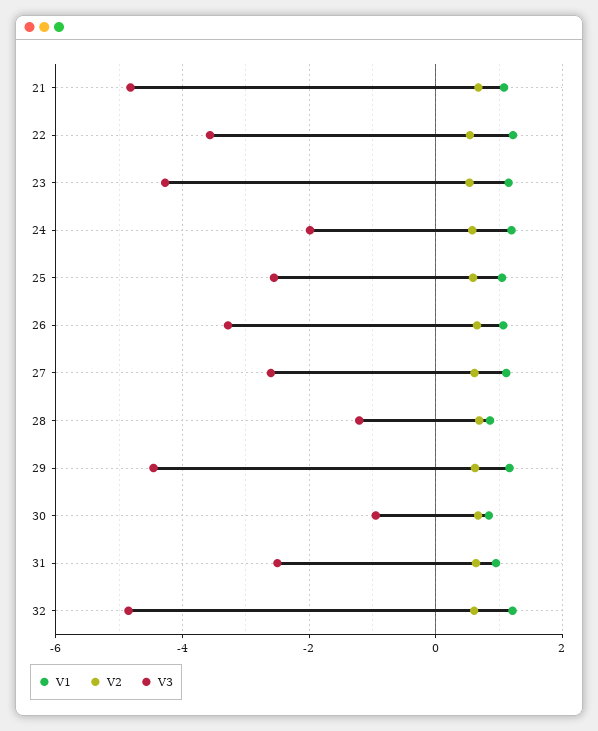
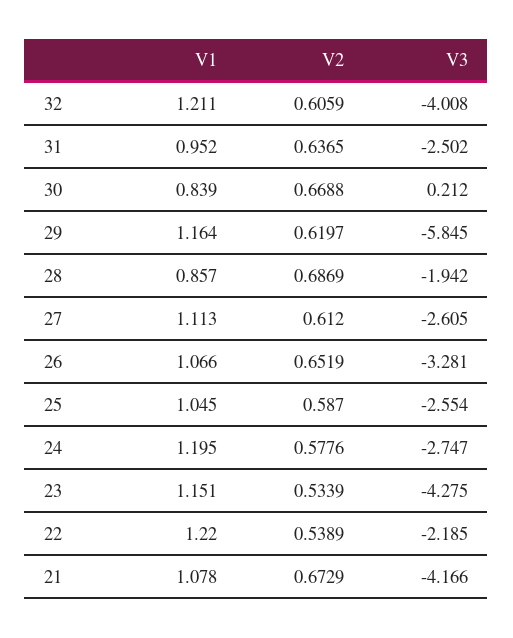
  {
    "V1": {
      "21": 1.078,
      "22": 1.22,
      "23": 1.151,
      "24": 1.195,
      "25": 1.045,
      "26": 1.066,
      "27": 1.113,
      "28": 0.857,
      "29": 1.164,
      "30": 0.839,
      "31": 0.952,
      "32": 1.211
    },
    "V2": {
      "21": 0.6729,
      "22": 0.5389,
      "23": 0.5339,
      "24": 0.5776,
      "25": 0.587,
      "26": 0.6519,
      "27": 0.612,
      "28": 0.6869,
      "29": 0.6197,
      "30": 0.6688,
      "31": 0.6365,
      "32": 0.6059
    },
    "V3": {
-     "21": -4.8,
+     "21": -4.166,
-     "22": -3.6,
+     "22": -2.185,
      "23": -4.275,
-     "24": -2,
+     "24": -2.747,
      "25": -2.554,
      "26": -3.281,
      "27": -2.605,
-     "28": -1.2,
+     "28": -1.942,
-     "29": -4.4,
+     "29": -5.845,
-     "30": -1,
+     "30": 0.212,
      "31": -2.502,
-     "32": -4.8
+     "32": -4.008
    }
  }

